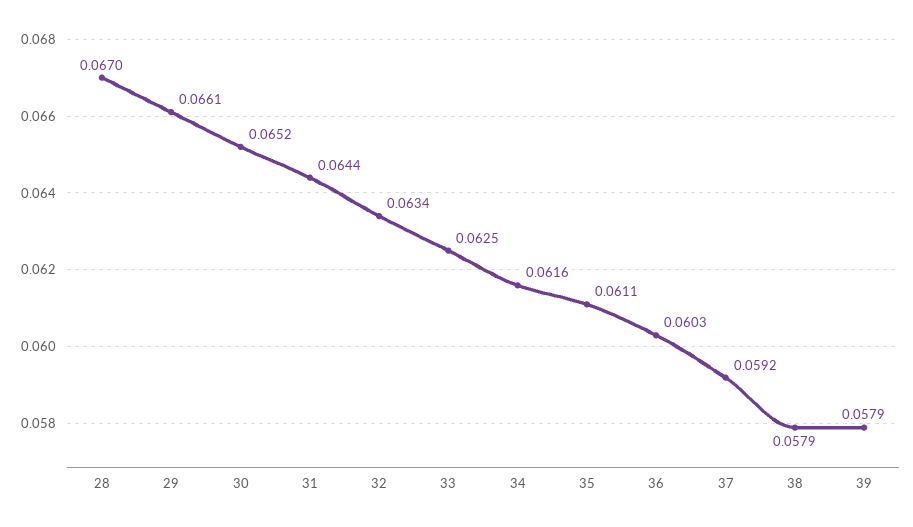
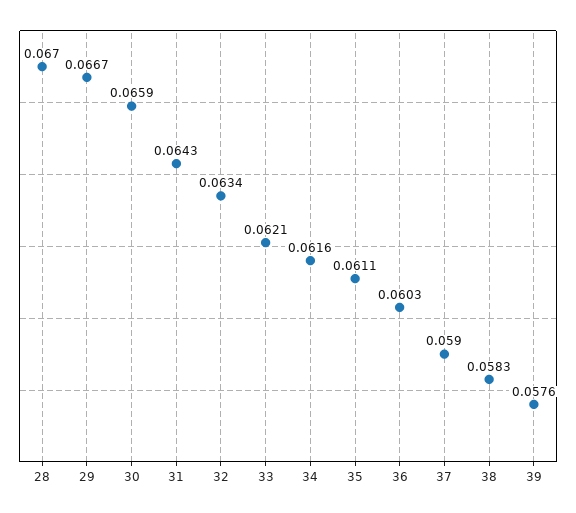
  {
    "28": 0.067,
-   "29": 0.0661,
+   "29": 0.0667,
-   "30": 0.0652,
+   "30": 0.0659,
-   "31": 0.0644,
+   "31": 0.0643,
    "32": 0.0634,
-   "33": 0.0625,
+   "33": 0.0621,
    "34": 0.0616,
    "35": 0.0611,
    "36": 0.0603,
-   "37": 0.0592,
+   "37": 0.059,
-   "38": 0.0579,
+   "38": 0.0583,
-   "39": 0.0579
+   "39": 0.0576
  }

